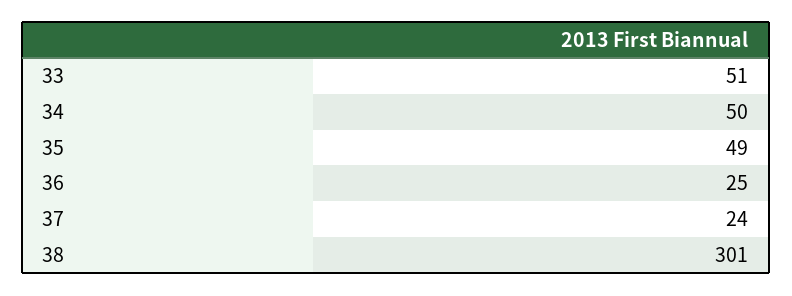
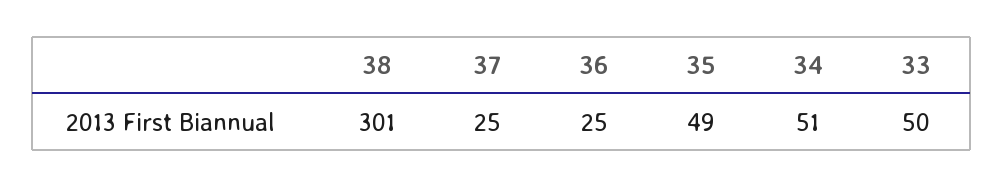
  {
-   "33": 51,
+   "33": 50,
-   "34": 50,
+   "34": 51,
    "35": 49,
    "36": 25,
-   "37": 24,
+   "37": 25,
    "38": 301
  }

